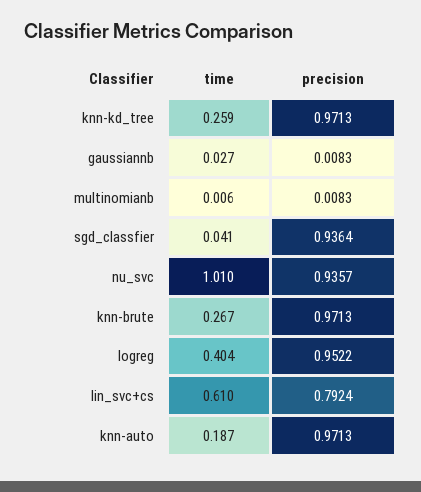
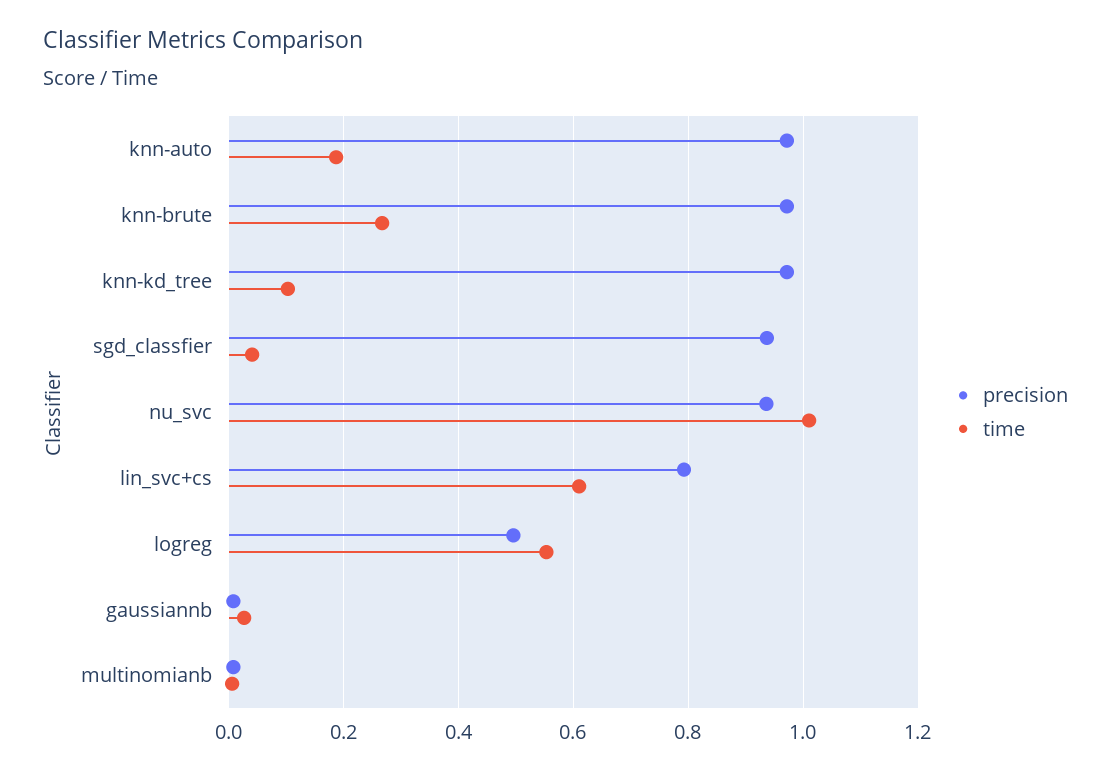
  {
    "time": {
-     "knn-kd_tree": 0.259,
+     "knn-kd_tree": 0.1,
      "gaussiannb": 0.027,
      "multinomianb": 0.006,
      "sgd_classfier": 0.041,
      "nu_svc": 1.01,
      "knn-brute": 0.267,
-     "logreg": 0.404,
+     "logreg": 0.56,
      "lin_svc+cs": 0.61,
      "knn-auto": 0.187
    },
    "precision": {
      "knn-kd_tree": 0.9713,
      "gaussiannb": 0.0083,
      "multinomianb": 0.0083,
      "sgd_classfier": 0.9364,
      "nu_svc": 0.9357,
      "knn-brute": 0.9713,
-     "logreg": 0.9522,
+     "logreg": 0.5,
      "lin_svc+cs": 0.7924,
      "knn-auto": 0.9713
    }
  }

